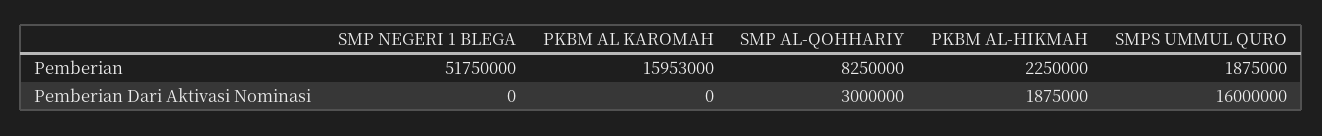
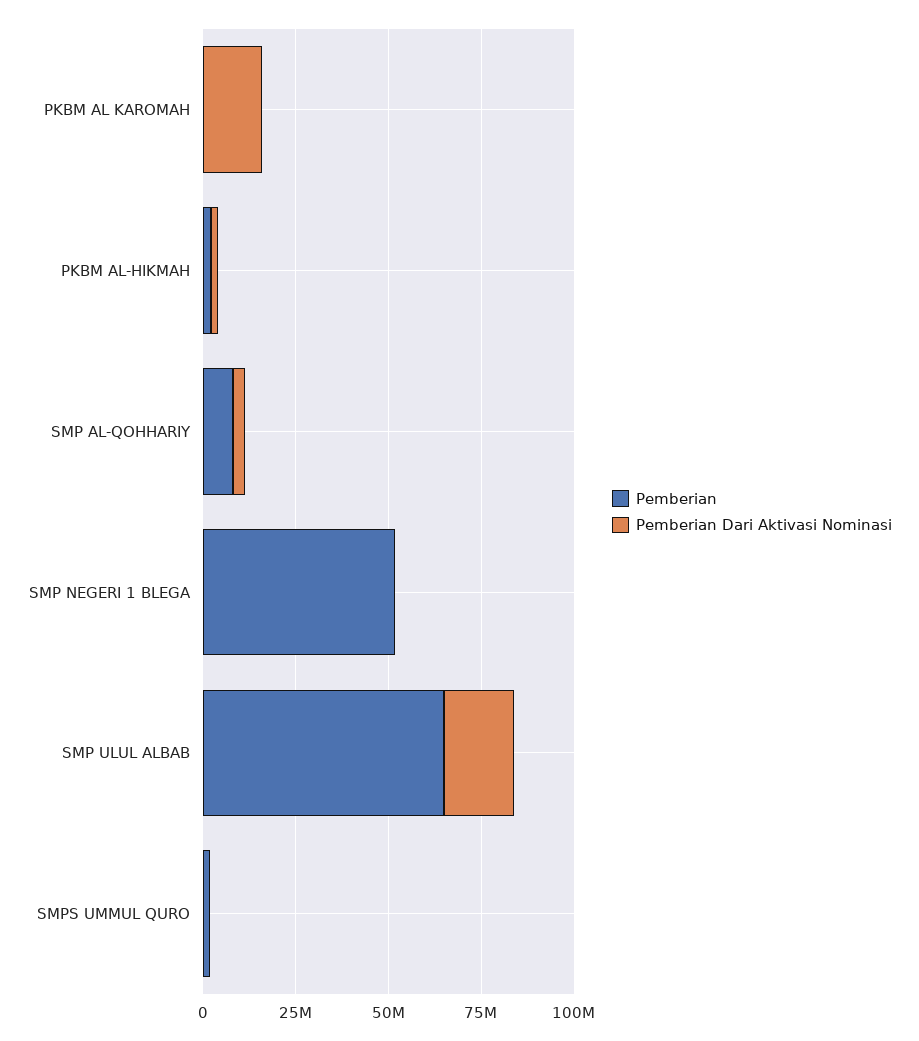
  {
    "Pemberian": {
      "SMP NEGERI 1 BLEGA": 51750000,
-     "PKBM AL KAROMAH": 15953000,
+     "PKBM AL KAROMAH": 0,
      "SMP AL-QOHHARIY": 8250000,
      "PKBM AL-HIKMAH": 2250000,
-     "SMPS UMMUL QURO": 1875000
+     "SMPS UMMUL QURO": 1875000,
+     "SMP ULUL ALBAB": 65000000
    },
    "Pemberian Dari Aktivasi Nominasi": {
      "SMP NEGERI 1 BLEGA": 0,
-     "PKBM AL KAROMAH": 0,
+     "PKBM AL KAROMAH": 15000000,
      "SMP AL-QOHHARIY": 3000000,
      "PKBM AL-HIKMAH": 1875000,
-     "SMPS UMMUL QURO": 16000000
+     "SMPS UMMUL QURO": 0,
+     "SMP ULUL ALBAB": 20000000
    }
  }

